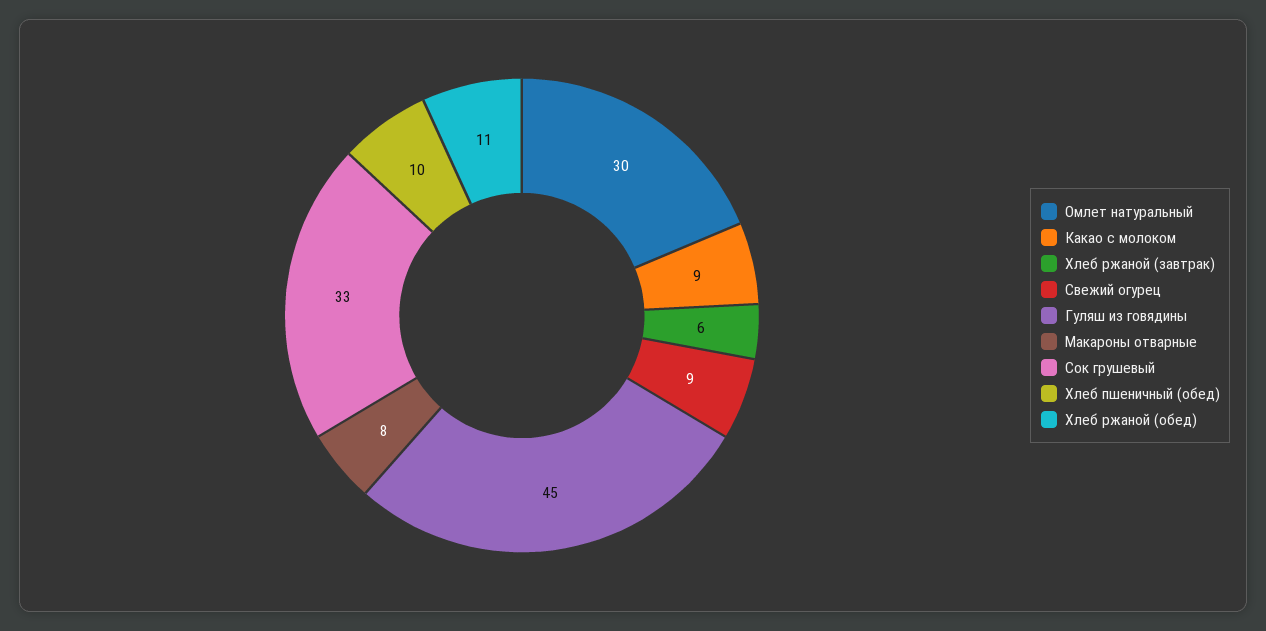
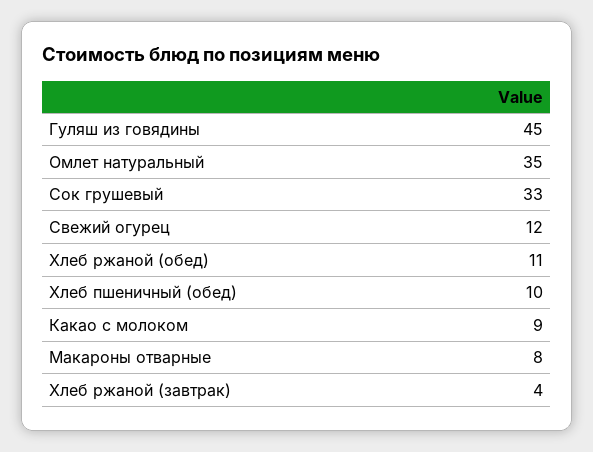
  {
-   "Омлет натуральный": 30,
+   "Омлет натуральный": 35,
    "Какао с молоком": 9,
-   "Хлеб ржаной (завтрак)": 6,
+   "Хлеб ржаной (завтрак)": 4,
-   "Свежий огурец": 9,
+   "Свежий огурец": 12,
    "Гуляш из говядины": 45,
    "Макароны отварные": 8,
    "Сок грушевый": 33,
    "Хлеб пшеничный (обед)": 10,
    "Хлеб ржаной (обед)": 11
  }

